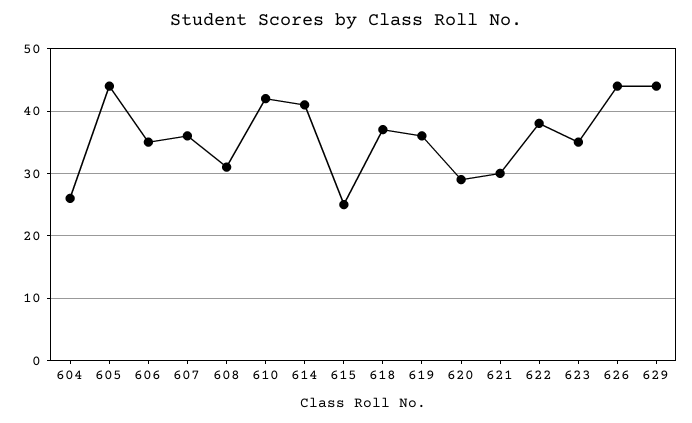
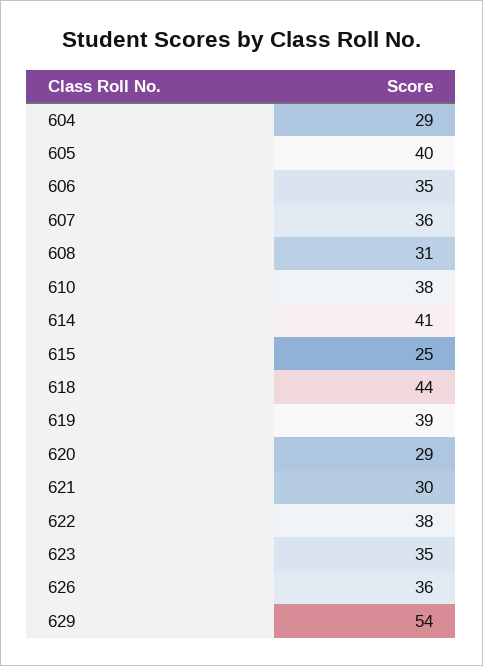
  {
-   "604": 26,
+   "604": 29,
-   "605": 44,
+   "605": 40,
    "606": 35,
    "607": 36,
    "608": 31,
-   "610": 42,
+   "610": 38,
    "614": 41,
    "615": 25,
-   "618": 37,
+   "618": 44,
-   "619": 36,
+   "619": 39,
    "620": 29,
    "621": 30,
    "622": 38,
    "623": 35,
-   "626": 44,
+   "626": 36,
-   "629": 44
+   "629": 54
  }

